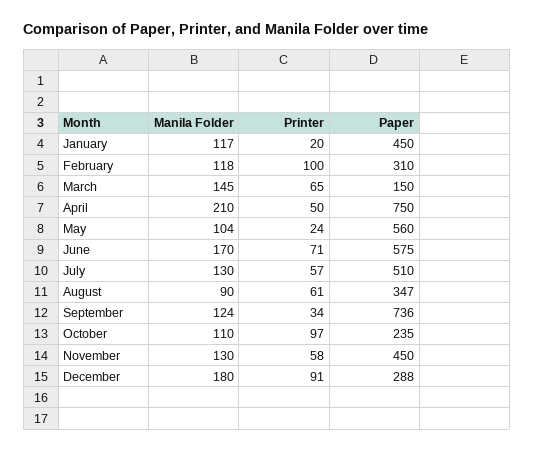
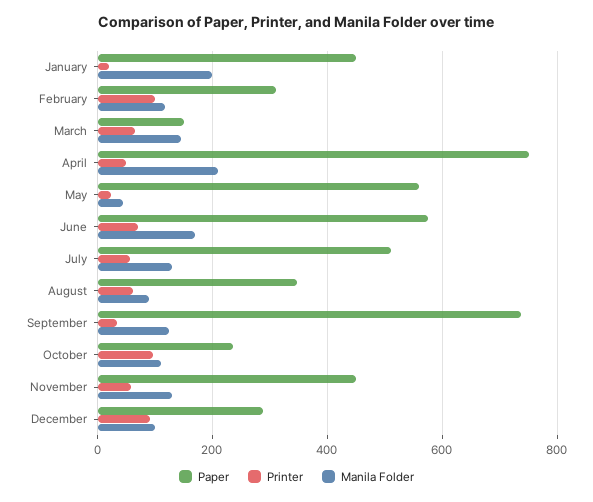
  {
    "Manila Folder": {
-     "January": 117,
+     "January": 200,
      "February": 118,
      "March": 145,
      "April": 210,
-     "May": 104,
+     "May": 40,
      "June": 170,
      "July": 130,
      "August": 90,
      "September": 124,
      "October": 110,
      "November": 130,
-     "December": 180
+     "December": 100
    },
    "Printer": {
      "January": 20,
      "February": 100,
      "March": 65,
      "April": 50,
      "May": 24,
      "June": 71,
      "July": 57,
      "August": 61,
      "September": 34,
      "October": 97,
      "November": 58,
      "December": 91
    },
    "Paper": {
      "January": 450,
      "February": 310,
      "March": 150,
      "April": 750,
      "May": 560,
      "June": 575,
      "July": 510,
      "August": 347,
      "September": 736,
      "October": 235,
      "November": 450,
      "December": 288
    }
  }

